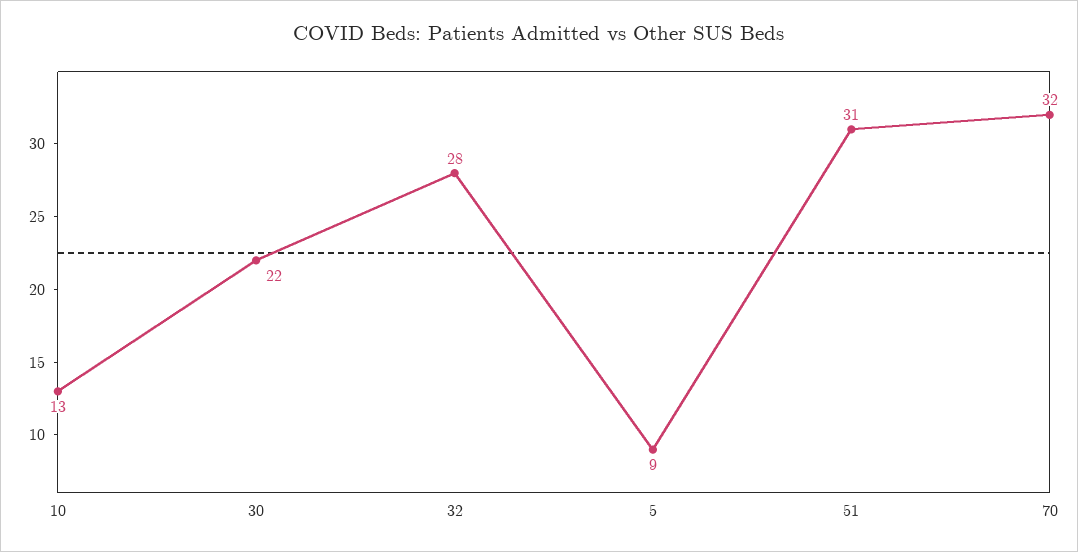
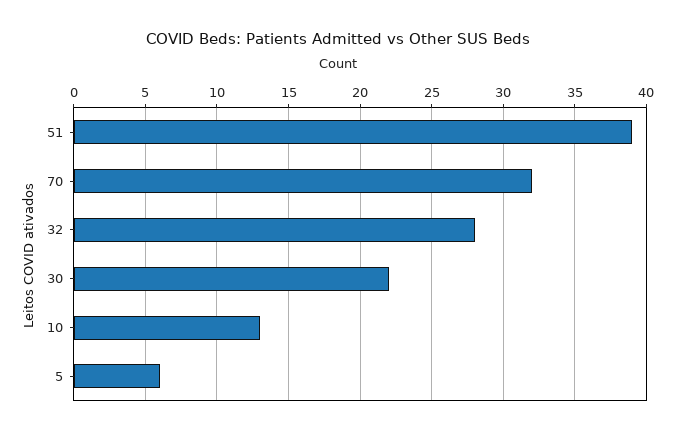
  {
    "10": 13,
    "30": 22,
    "32": 28,
-   "5": 9,
+   "5": 6,
-   "51": 31,
+   "51": 39,
    "70": 32
  }

